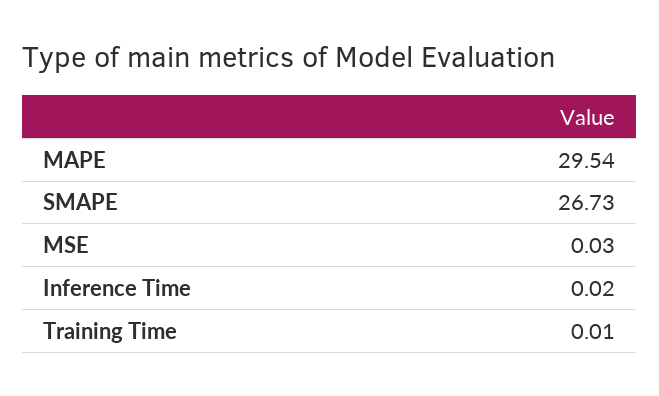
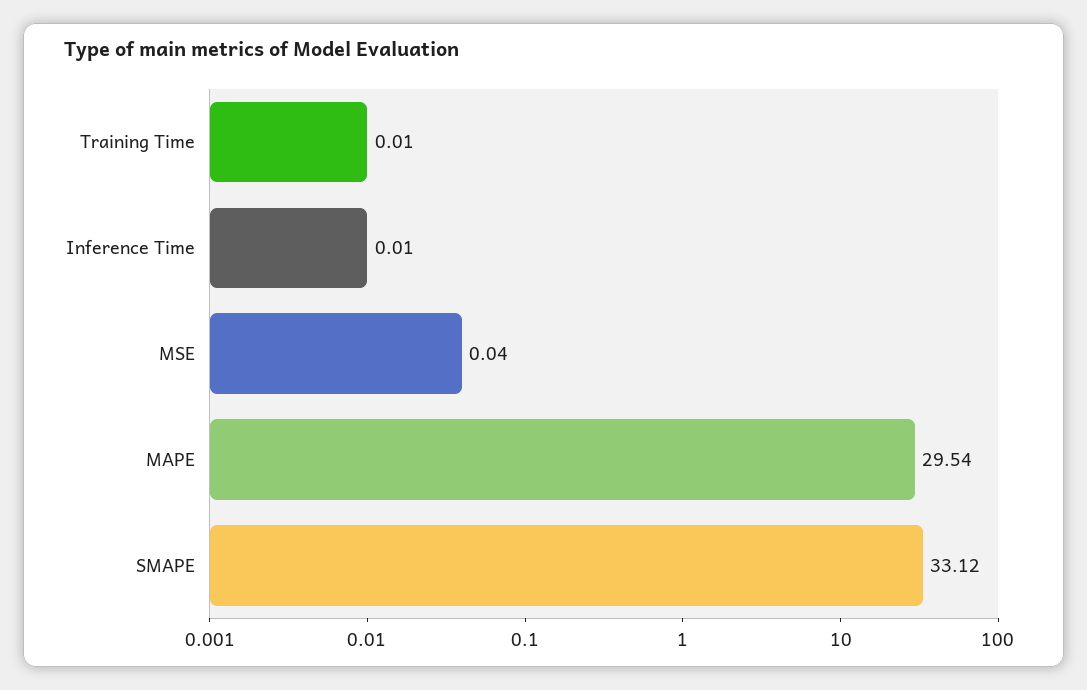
  {
    "MAPE": 29.54,
-   "SMAPE": 26.73,
+   "SMAPE": 33.12,
-   "MSE": 0.03,
+   "MSE": 0.04,
-   "Inference Time": 0.02,
+   "Inference Time": 0.01,
    "Training Time": 0.01
  }

